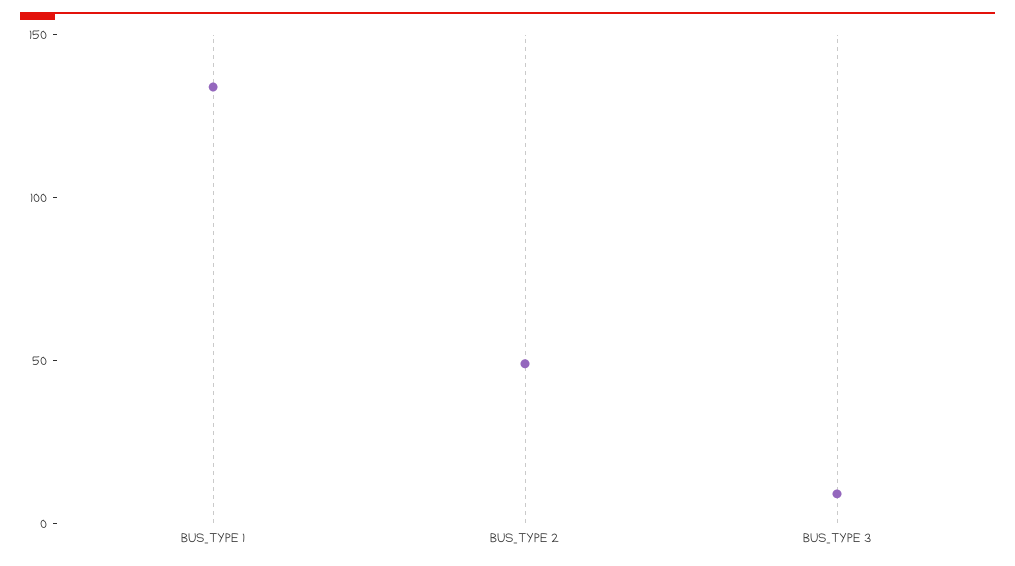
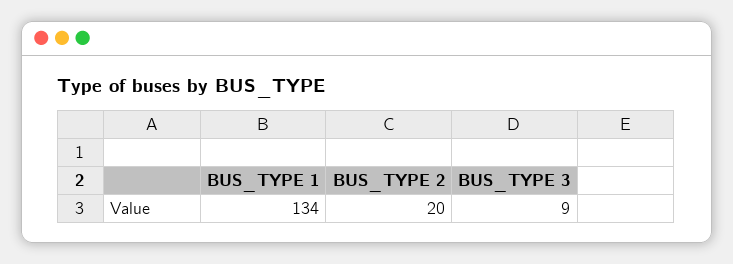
  {
    "BUS_TYPE 1": 134,
-   "BUS_TYPE 2": 50,
+   "BUS_TYPE 2": 20,
    "BUS_TYPE 3": 9
  }

